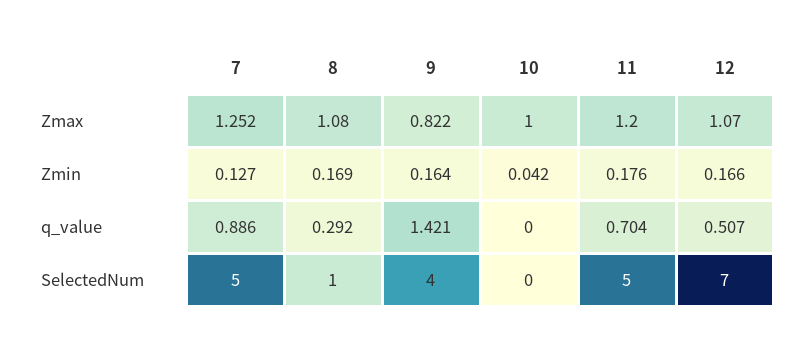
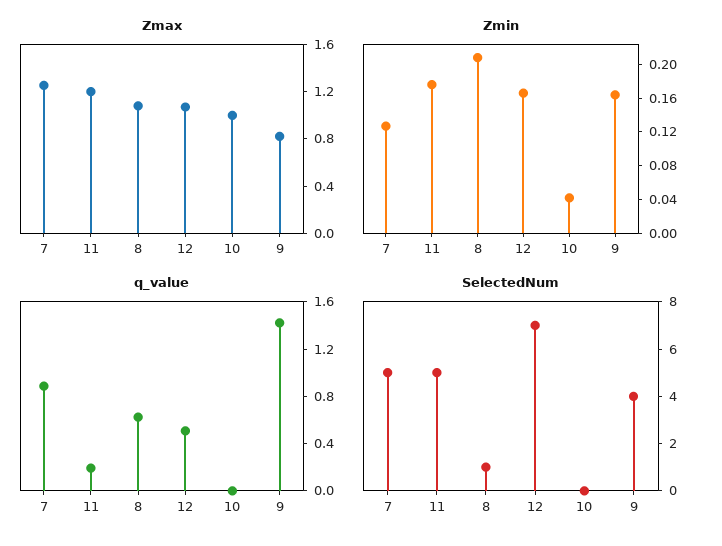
  {
    "Zmax": {
      "7": 1.252,
      "8": 1.08,
      "9": 0.822,
      "10": 1,
      "11": 1.2,
      "12": 1.07
    },
    "Zmin": {
      "7": 0.127,
-     "8": 0.169,
+     "8": 0.21,
      "9": 0.164,
      "10": 0.042,
      "11": 0.176,
      "12": 0.166
    },
    "q_value": {
      "7": 0.886,
-     "8": 0.292,
+     "8": 0.6,
      "9": 1.421,
      "10": 0,
-     "11": 0.704,
+     "11": 0.2,
      "12": 0.507
    },
    "SelectedNum": {
      "7": 5,
      "8": 1,
      "9": 4,
      "10": 0,
      "11": 5,
      "12": 7
    }
  }

